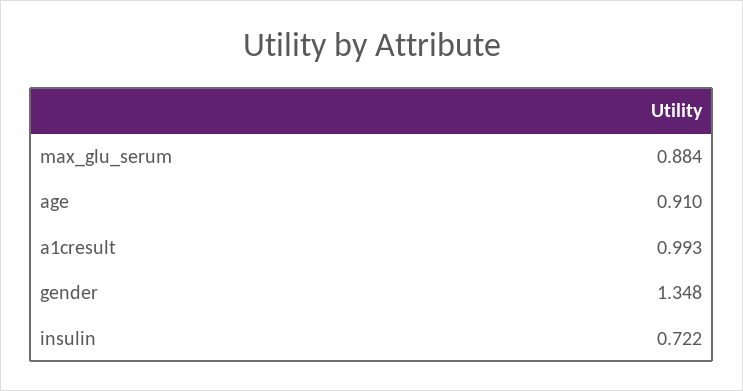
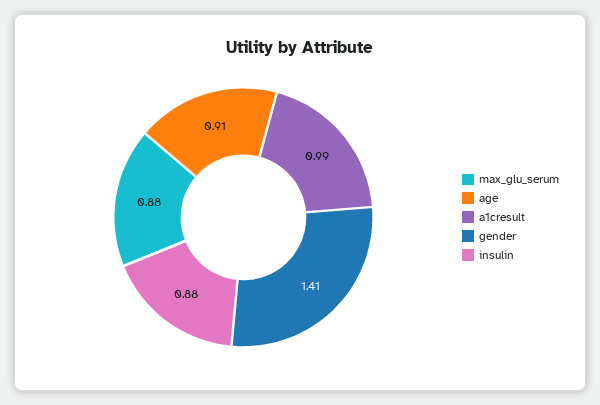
  {
    "max_glu_serum": 0.884,
    "age": 0.91,
    "a1cresult": 0.993,
-   "gender": 1.348,
+   "gender": 1.41,
-   "insulin": 0.722
+   "insulin": 0.88
  }

